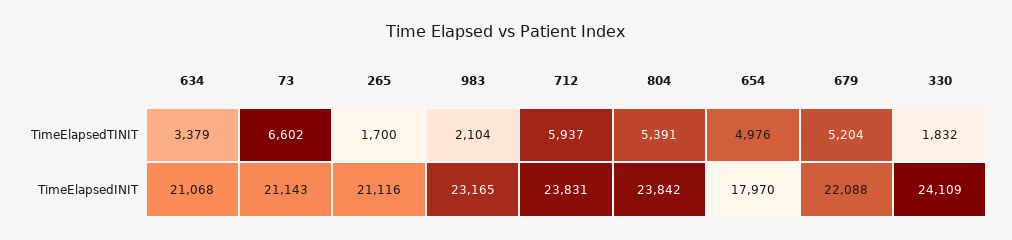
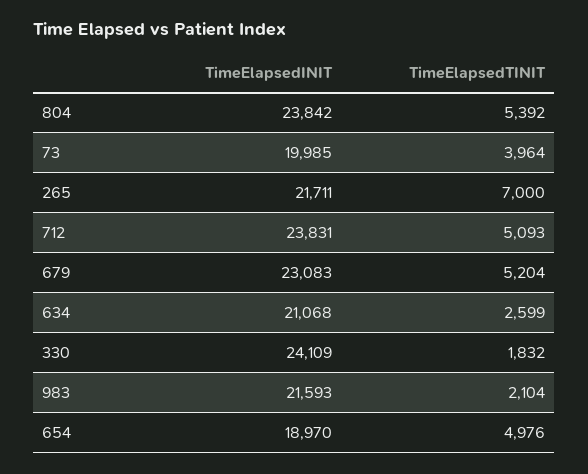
  {
    "634": {
-     "TimeElapsedTINIT": 3379,
+     "TimeElapsedTINIT": 2599,
      "TimeElapsedINIT": 21068
    },
    "73": {
-     "TimeElapsedTINIT": 6602,
+     "TimeElapsedTINIT": 3964,
-     "TimeElapsedINIT": 21143
+     "TimeElapsedINIT": 19985
    },
    "265": {
-     "TimeElapsedTINIT": 1700,
+     "TimeElapsedTINIT": 7000,
-     "TimeElapsedINIT": 21116
+     "TimeElapsedINIT": 21711
    },
    "983": {
      "TimeElapsedTINIT": 2104,
-     "TimeElapsedINIT": 23165
+     "TimeElapsedINIT": 21593
    },
    "712": {
-     "TimeElapsedTINIT": 5937,
+     "TimeElapsedTINIT": 5093,
      "TimeElapsedINIT": 23831
    },
    "804": {
-     "TimeElapsedTINIT": 5391,
+     "TimeElapsedTINIT": 5392,
      "TimeElapsedINIT": 23842
    },
    "654": {
      "TimeElapsedTINIT": 4976,
-     "TimeElapsedINIT": 17970
+     "TimeElapsedINIT": 18970
    },
    "679": {
      "TimeElapsedTINIT": 5204,
-     "TimeElapsedINIT": 22088
+     "TimeElapsedINIT": 23083
    },
    "330": {
      "TimeElapsedTINIT": 1832,
      "TimeElapsedINIT": 24109
    }
  }

